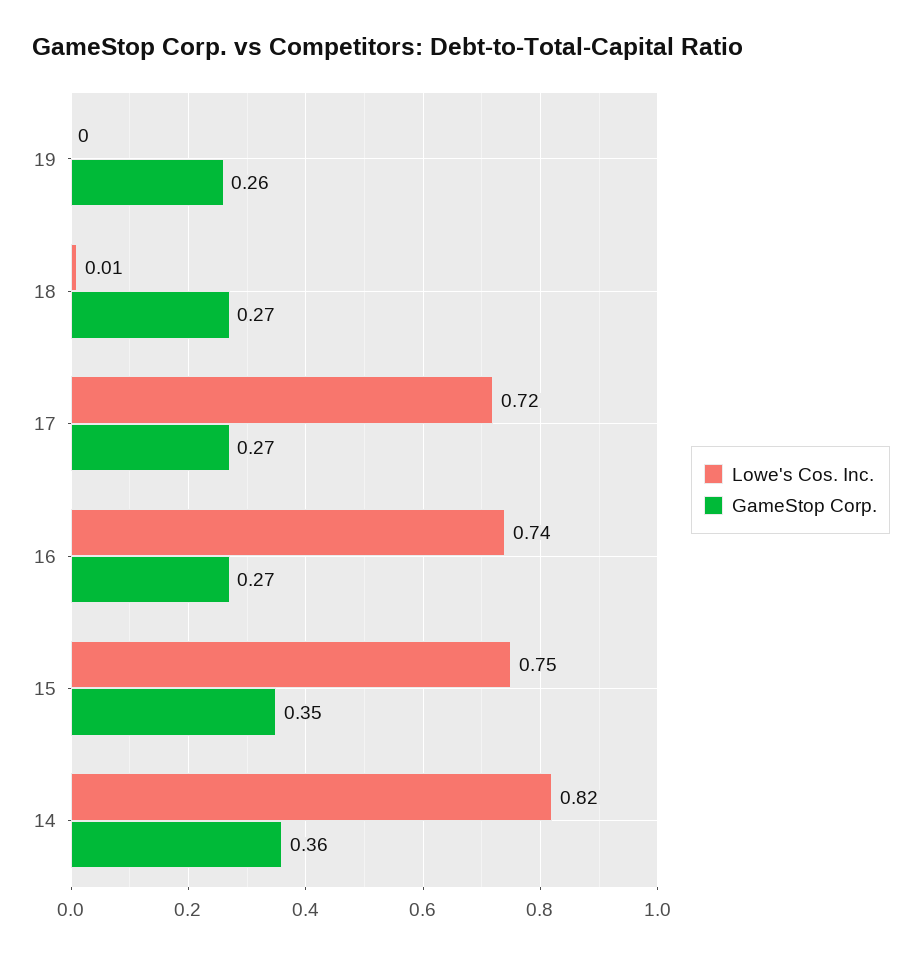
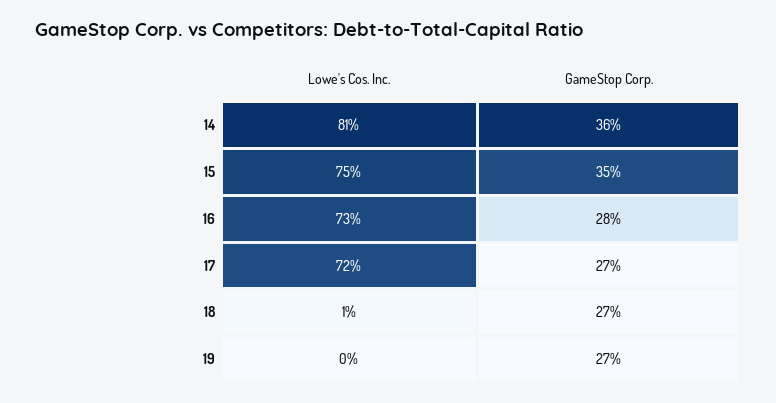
  {
    "Lowe's Cos. Inc.": {
      "19": 0,
      "18": 0.01,
      "17": 0.72,
-     "16": 0.74,
+     "16": 0.73,
      "15": 0.75,
-     "14": 0.82
+     "14": 0.81
    },
    "GameStop Corp.": {
-     "19": 0.26,
+     "19": 0.27,
      "18": 0.27,
      "17": 0.27,
-     "16": 0.27,
+     "16": 0.28,
      "15": 0.35,
      "14": 0.36
    }
  }

